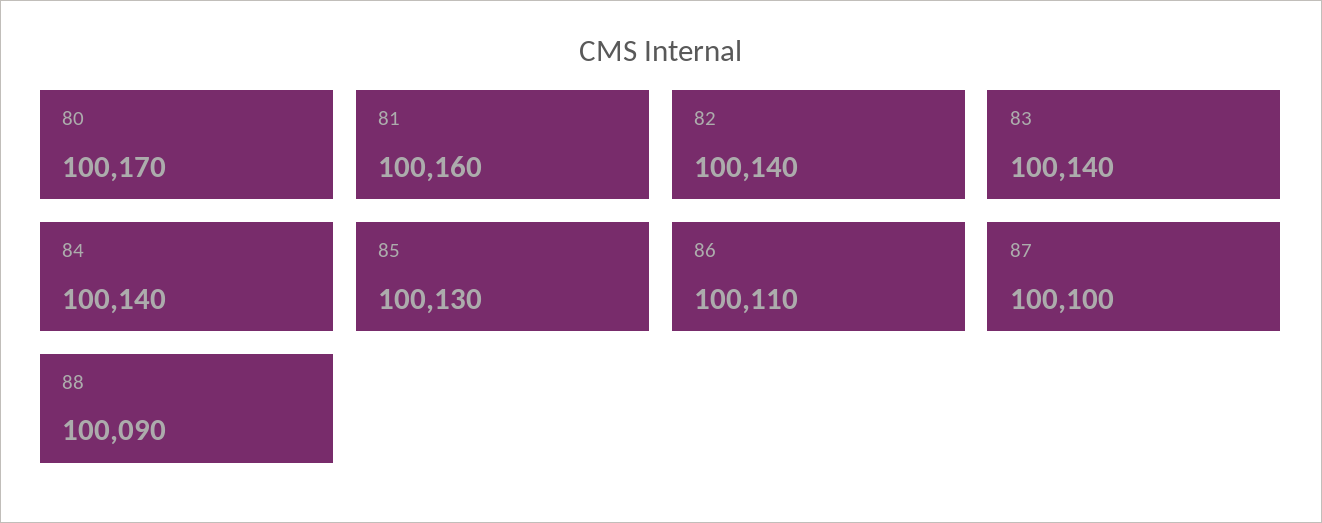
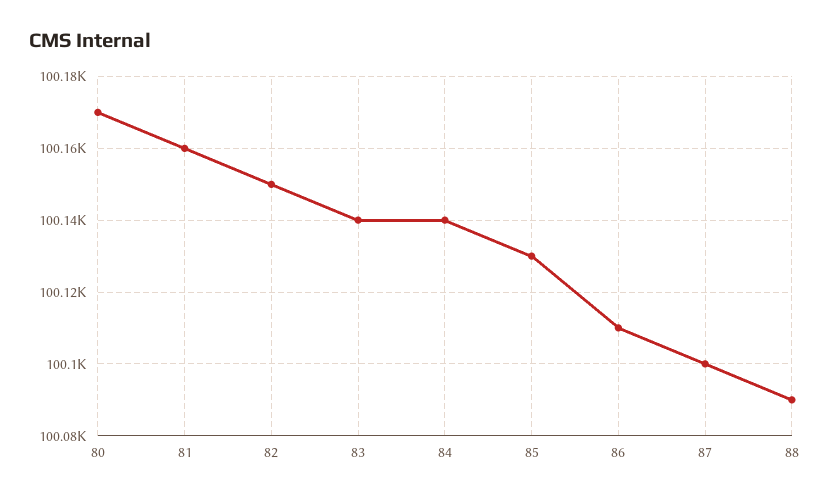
  {
    "80": 100170,
    "81": 100160,
-   "82": 100140,
+   "82": 100150,
    "83": 100140,
    "84": 100140,
    "85": 100130,
    "86": 100110,
    "87": 100100,
    "88": 100090
  }

